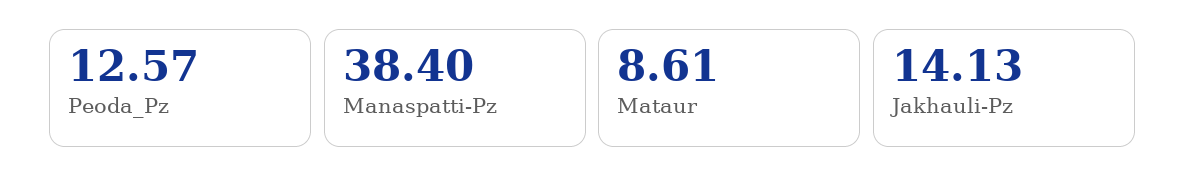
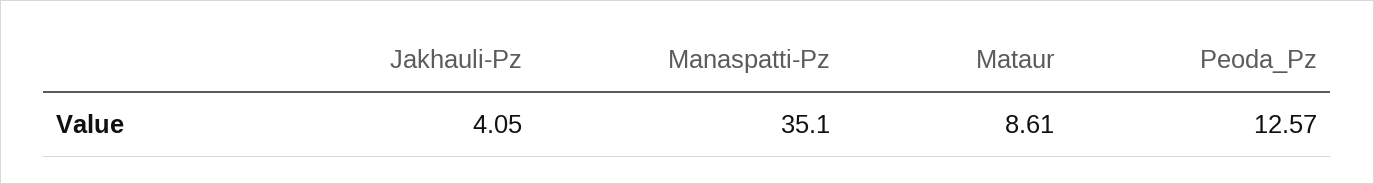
  {
    "Peoda_Pz": 12.57,
-   "Manaspatti-Pz": 38.4,
+   "Manaspatti-Pz": 35.1,
    "Mataur": 8.61,
-   "Jakhauli-Pz": 14.13
+   "Jakhauli-Pz": 4.05
  }

